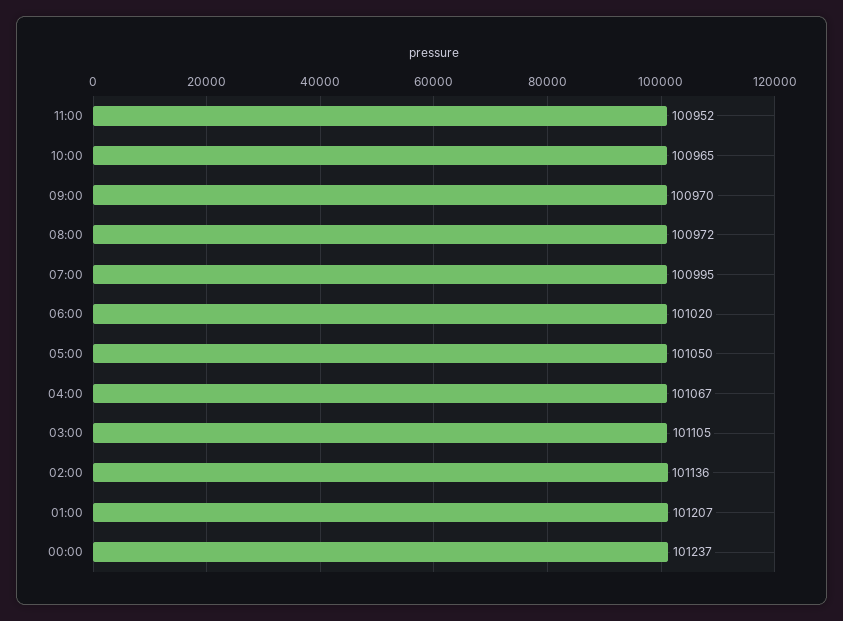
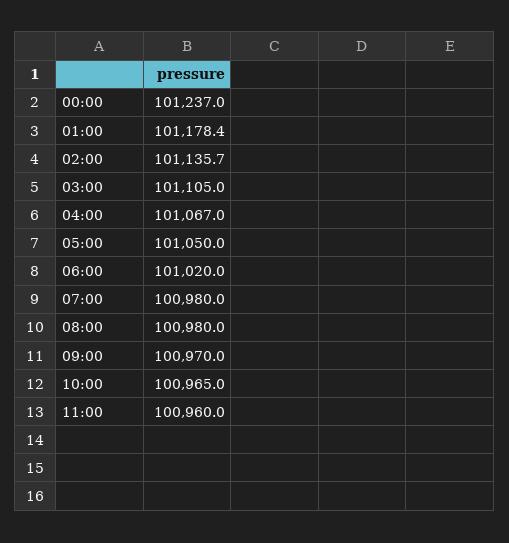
  {
-   "11:00": 100952,
+   "11:00": 100960,
    "10:00": 100965,
    "09:00": 100970,
-   "08:00": 100972,
+   "08:00": 100980,
-   "07:00": 100995,
+   "07:00": 100980,
    "06:00": 101020,
    "05:00": 101050,
    "04:00": 101067,
    "03:00": 101105,
    "02:00": 101135.7,
-   "01:00": 101207,
+   "01:00": 101178.4,
    "00:00": 101237
  }

